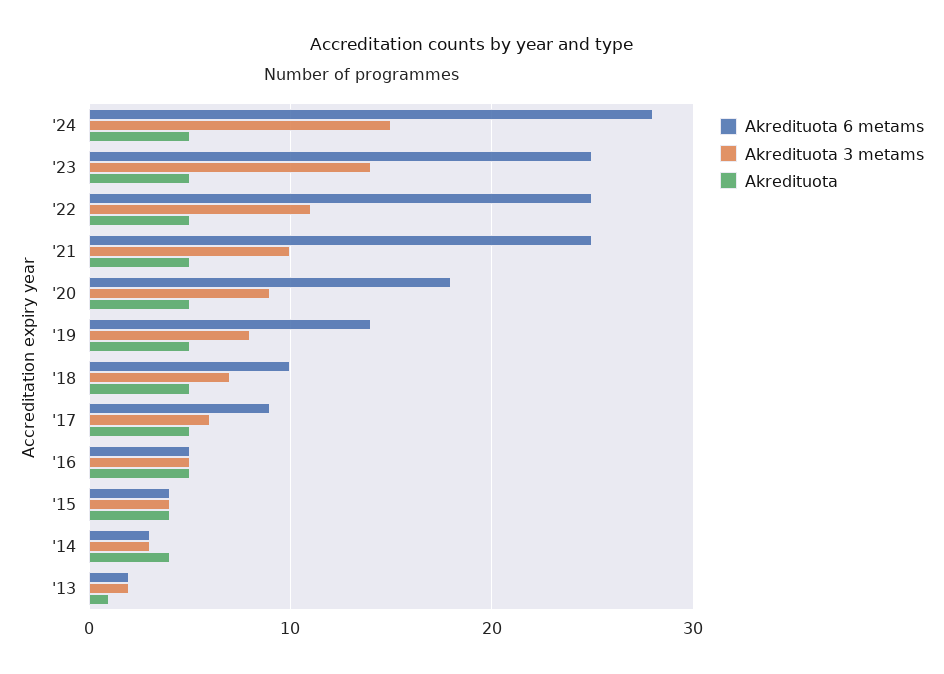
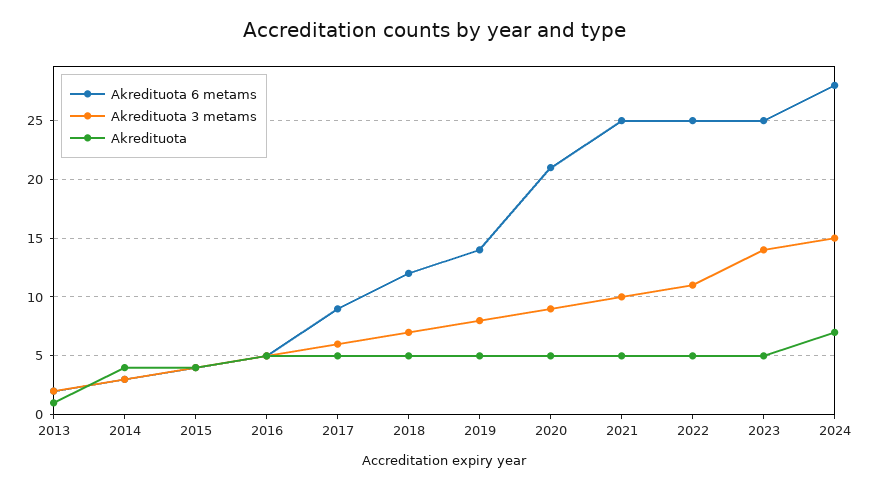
  {
    "Akredituota 6 metams": {
      "'24": 28,
      "'23": 25,
      "'22": 25,
      "'21": 25,
-     "'20": 18,
+     "'20": 21,
      "'19": 14,
-     "'18": 10,
+     "'18": 12,
      "'17": 9,
      "'16": 5,
      "'15": 4,
      "'14": 3,
      "'13": 2
    },
    "Akredituota 3 metams": {
      "'24": 15,
      "'23": 14,
      "'22": 11,
      "'21": 10,
      "'20": 9,
      "'19": 8,
      "'18": 7,
      "'17": 6,
      "'16": 5,
      "'15": 4,
      "'14": 3,
      "'13": 2
    },
    "Akredituota": {
-     "'24": 5,
+     "'24": 7,
      "'23": 5,
      "'22": 5,
      "'21": 5,
      "'20": 5,
      "'19": 5,
      "'18": 5,
      "'17": 5,
      "'16": 5,
      "'15": 4,
      "'14": 4,
      "'13": 1
    }
  }

